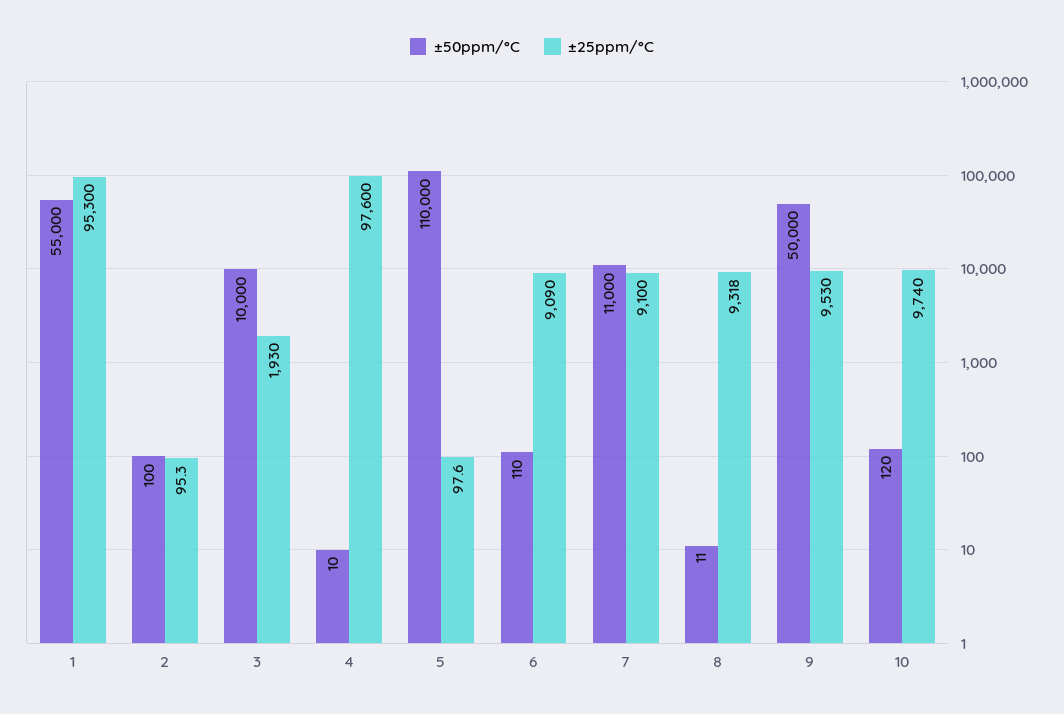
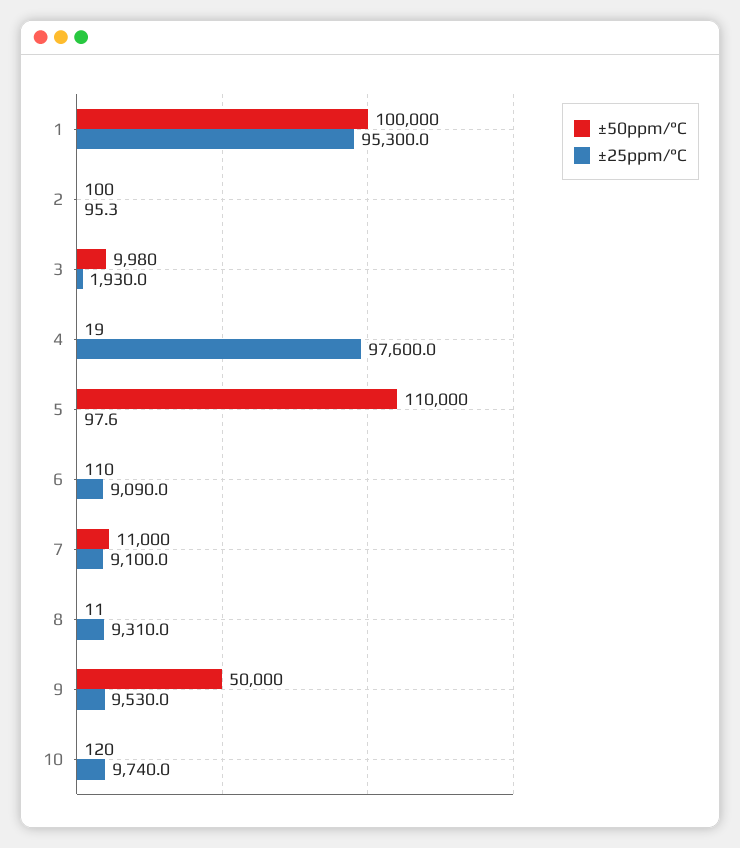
  {
    "±50ppm/°C": {
-     "1": 55000,
+     "1": 100000,
      "2": 100,
-     "3": 10000,
+     "3": 9980,
-     "4": 10,
+     "4": 19,
      "5": 110000,
      "6": 110,
      "7": 11000,
      "8": 11,
      "9": 50000,
      "10": 120
    },
    "±25ppm/°C": {
      "1": 95300,
      "2": 95.3,
      "3": 1930,
      "4": 97600,
      "5": 97.6,
      "6": 9090,
      "7": 9100,
-     "8": 9318,
+     "8": 9310,
      "9": 9530,
      "10": 9740
    }
  }

